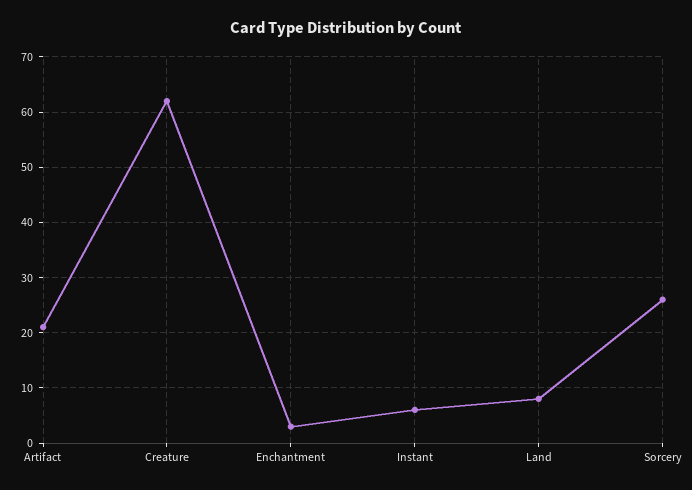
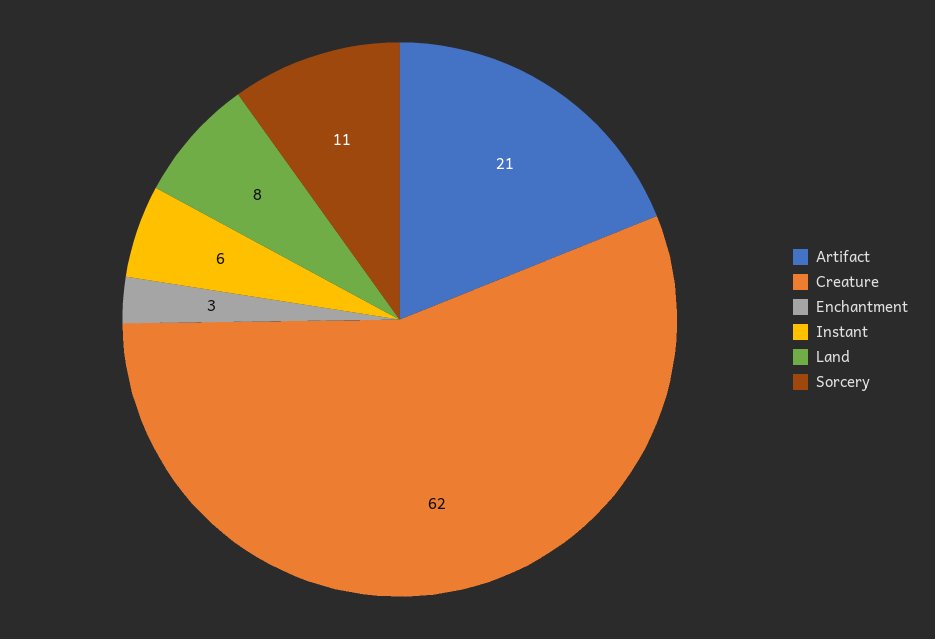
  {
    "Artifact": 21,
    "Creature": 62,
    "Enchantment": 3,
    "Instant": 6,
    "Land": 8,
-   "Sorcery": 25
+   "Sorcery": 11
  }

